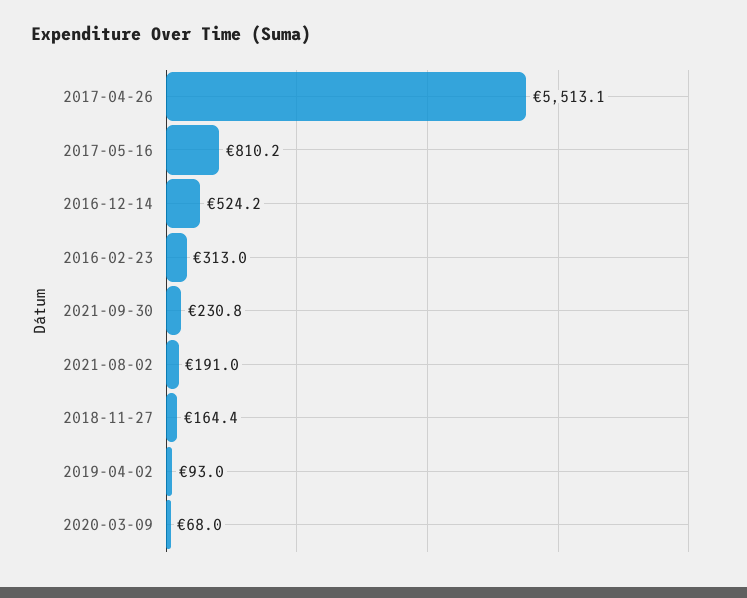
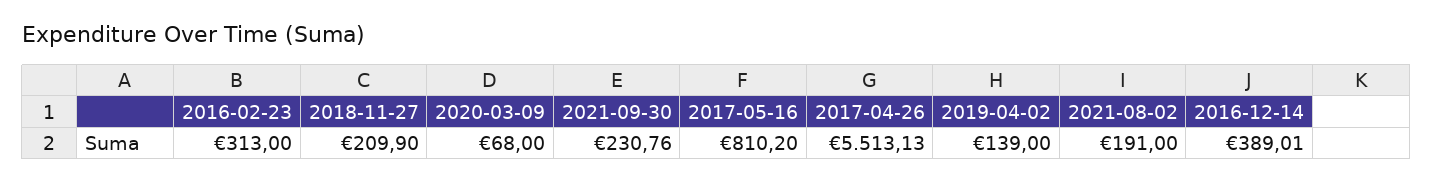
  {
    "2017-04-26": 5513.13,
    "2017-05-16": 810.2,
-   "2016-12-14": 524.2,
+   "2016-12-14": 389.01,
    "2016-02-23": 313,
    "2021-09-30": 230.76,
    "2021-08-02": 191,
-   "2018-11-27": 164.4,
+   "2018-11-27": 209.9,
-   "2019-04-02": 93,
+   "2019-04-02": 139,
    "2020-03-09": 68
  }

